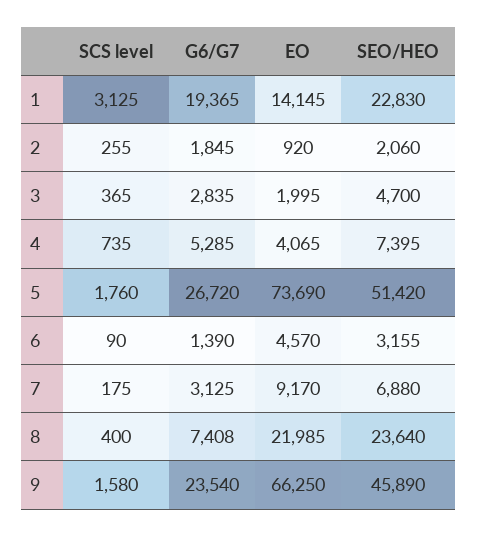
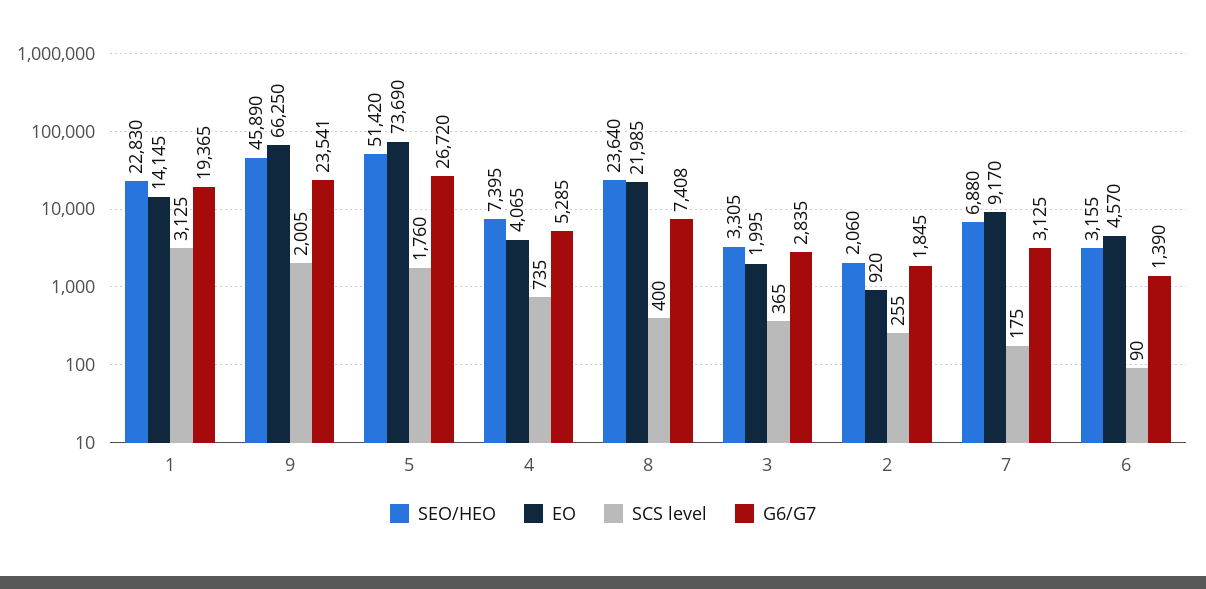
  {
    "SCS level": {
      "1": 3125,
      "2": 255,
      "3": 365,
      "4": 735,
      "5": 1760,
      "6": 90,
      "7": 175,
      "8": 400,
-     "9": 1580
+     "9": 2005
    },
    "G6/G7": {
      "1": 19365,
      "2": 1845,
      "3": 2835,
      "4": 5285,
      "5": 26720,
      "6": 1390,
      "7": 3125,
      "8": 7408,
-     "9": 23540
+     "9": 23541
    },
    "EO": {
      "1": 14145,
      "2": 920,
      "3": 1995,
      "4": 4065,
      "5": 73690,
      "6": 4570,
      "7": 9170,
      "8": 21985,
      "9": 66250
    },
    "SEO/HEO": {
      "1": 22830,
      "2": 2060,
-     "3": 4700,
+     "3": 3305,
      "4": 7395,
      "5": 51420,
      "6": 3155,
      "7": 6880,
      "8": 23640,
      "9": 45890
    }
  }

